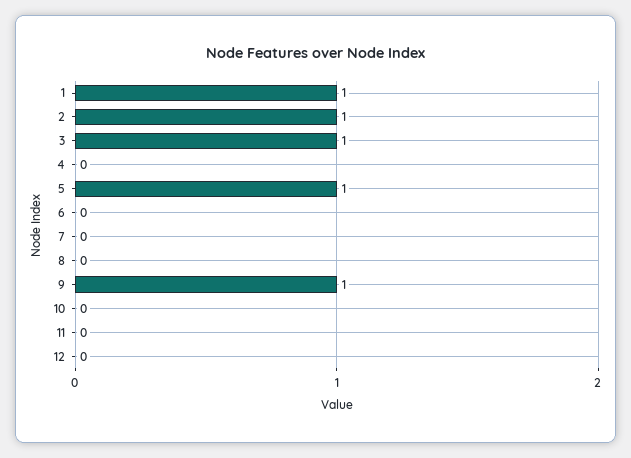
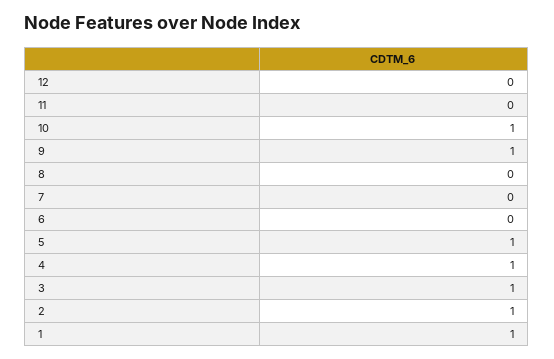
  {
    "1": 1,
    "2": 1,
    "3": 1,
-   "4": 0,
+   "4": 1,
    "5": 1,
    "6": 0,
    "7": 0,
    "8": 0,
    "9": 1,
-   "10": 0,
+   "10": 1,
    "11": 0,
    "12": 0
  }

